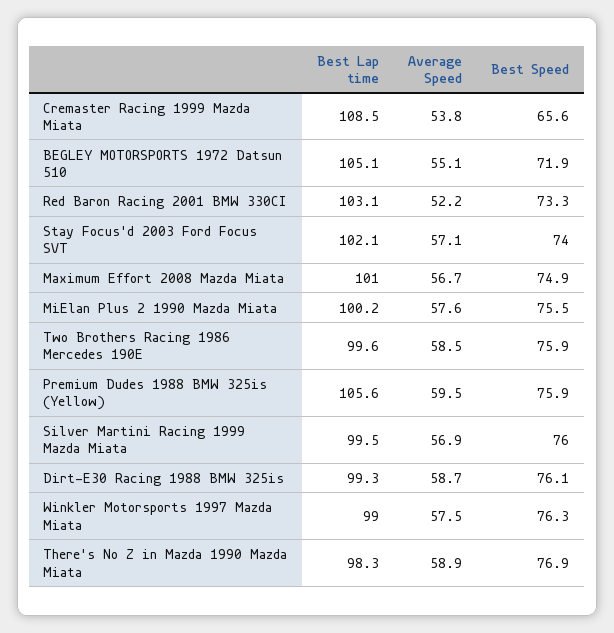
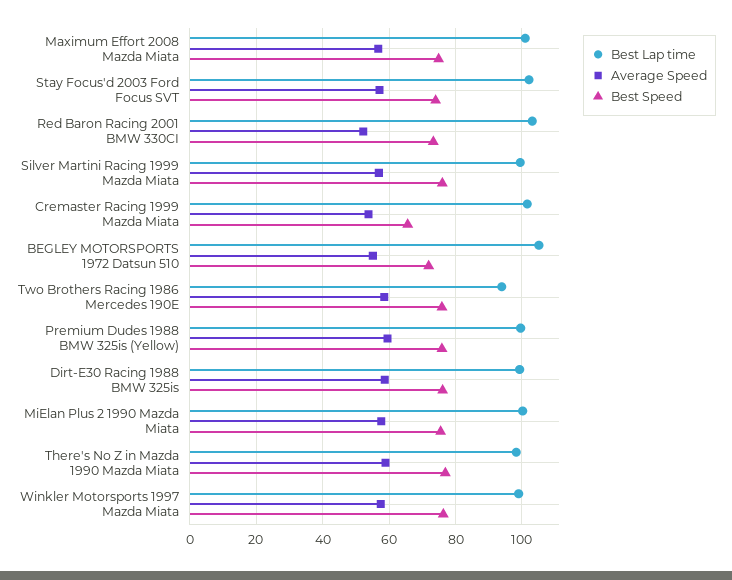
  {
    "Best Lap time": {
-     "Cremaster Racing 1999 Mazda Miata": 108.5,
+     "Cremaster Racing 1999 Mazda Miata": 102,
      "BEGLEY MOTORSPORTS 1972 Datsun 510": 105.1,
      "Red Baron Racing 2001 BMW 330CI": 103.1,
      "Stay Focus'd 2003 Ford Focus SVT": 102.1,
      "Maximum Effort 2008 Mazda Miata": 101,
      "MiElan Plus 2 1990 Mazda Miata": 100.2,
-     "Two Brothers Racing 1986 Mercedes 190E": 99.6,
+     "Two Brothers Racing 1986 Mercedes 190E": 94,
-     "Premium Dudes 1988 BMW 325is (Yellow)": 105.6,
+     "Premium Dudes 1988 BMW 325is (Yellow)": 100,
      "Silver Martini Racing 1999 Mazda Miata": 99.5,
      "Dirt-E30 Racing 1988 BMW 325is": 99.3,
      "Winkler Motorsports 1997 Mazda Miata": 99,
      "There's No Z in Mazda 1990 Mazda Miata": 98.3
    },
    "Average Speed": {
      "Cremaster Racing 1999 Mazda Miata": 53.8,
      "BEGLEY MOTORSPORTS 1972 Datsun 510": 55.1,
      "Red Baron Racing 2001 BMW 330CI": 52.2,
      "Stay Focus'd 2003 Ford Focus SVT": 57.1,
      "Maximum Effort 2008 Mazda Miata": 56.7,
      "MiElan Plus 2 1990 Mazda Miata": 57.6,
      "Two Brothers Racing 1986 Mercedes 190E": 58.5,
      "Premium Dudes 1988 BMW 325is (Yellow)": 59.5,
      "Silver Martini Racing 1999 Mazda Miata": 56.9,
      "Dirt-E30 Racing 1988 BMW 325is": 58.7,
      "Winkler Motorsports 1997 Mazda Miata": 57.5,
      "There's No Z in Mazda 1990 Mazda Miata": 58.9
    },
    "Best Speed": {
      "Cremaster Racing 1999 Mazda Miata": 65.6,
      "BEGLEY MOTORSPORTS 1972 Datsun 510": 71.9,
      "Red Baron Racing 2001 BMW 330CI": 73.3,
      "Stay Focus'd 2003 Ford Focus SVT": 74,
      "Maximum Effort 2008 Mazda Miata": 74.9,
      "MiElan Plus 2 1990 Mazda Miata": 75.5,
      "Two Brothers Racing 1986 Mercedes 190E": 75.9,
      "Premium Dudes 1988 BMW 325is (Yellow)": 75.9,
      "Silver Martini Racing 1999 Mazda Miata": 76,
      "Dirt-E30 Racing 1988 BMW 325is": 76.1,
      "Winkler Motorsports 1997 Mazda Miata": 76.3,
      "There's No Z in Mazda 1990 Mazda Miata": 76.9
    }
  }

